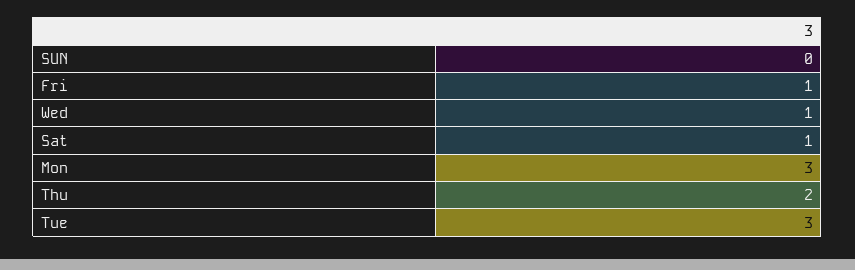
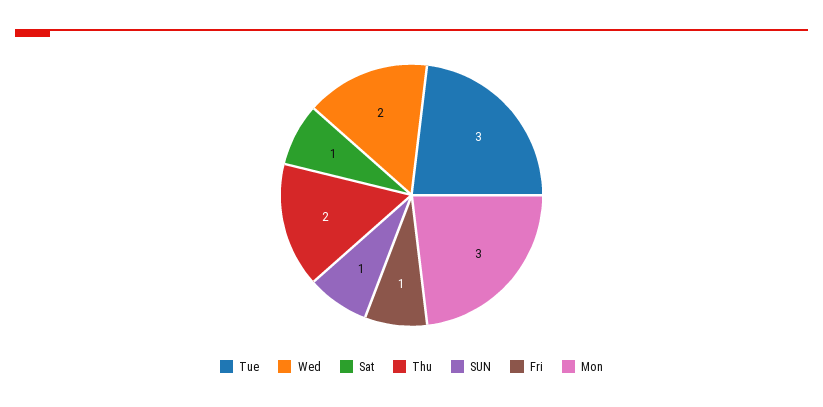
  {
-   "SUN": 0,
+   "SUN": 1,
    "Fri": 1,
-   "Wed": 1,
+   "Wed": 2,
    "Sat": 1,
    "Mon": 3,
    "Thu": 2,
    "Tue": 3
  }

